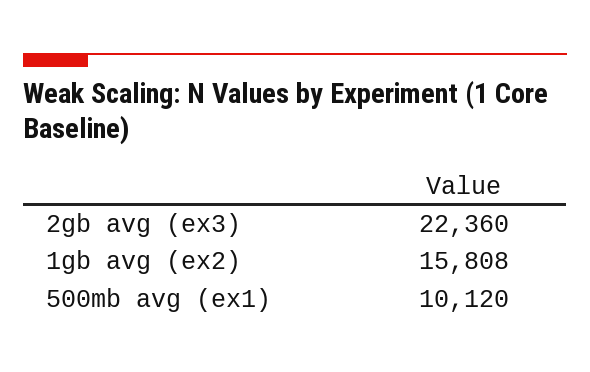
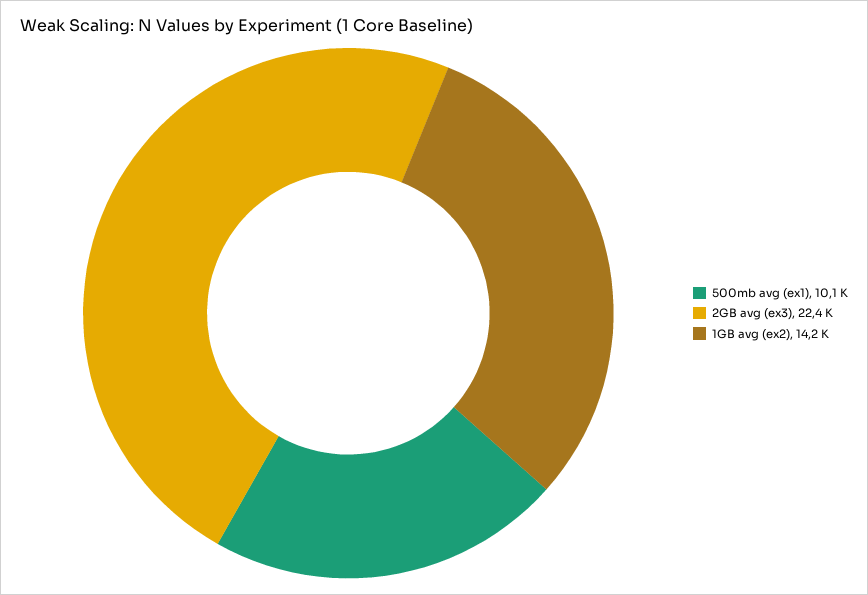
  {
    "2gb avg (ex3)": 22360,
-   "1gb avg (ex2)": 15808,
+   "1gb avg (ex2)": 14200,
    "500mb avg (ex1)": 10120
  }

